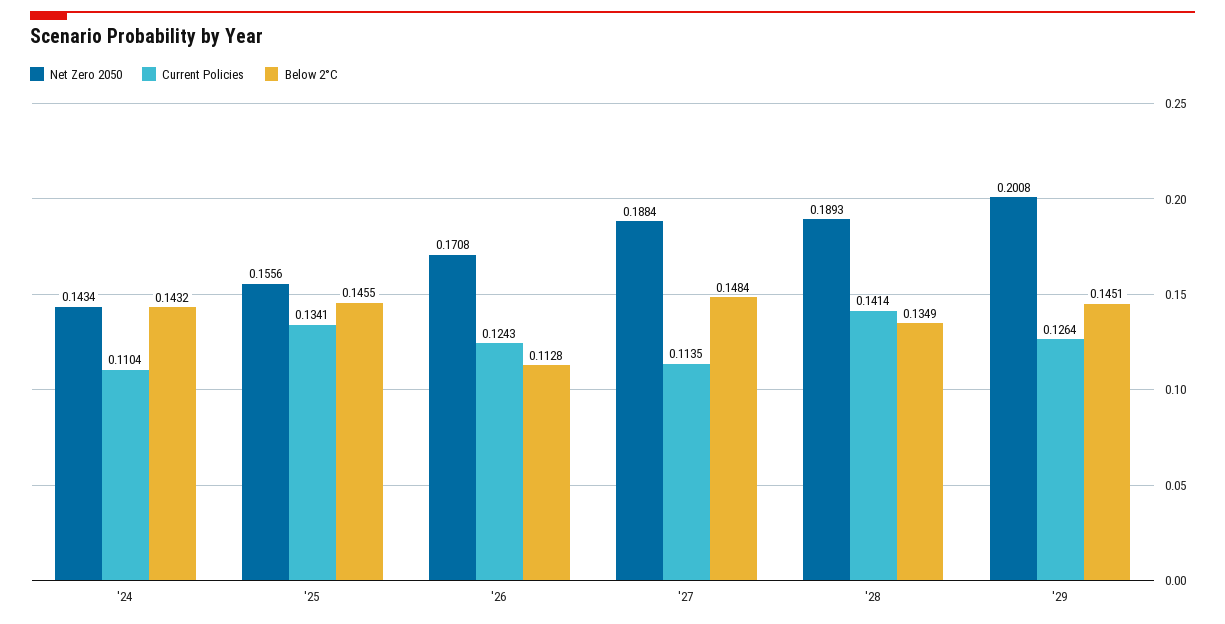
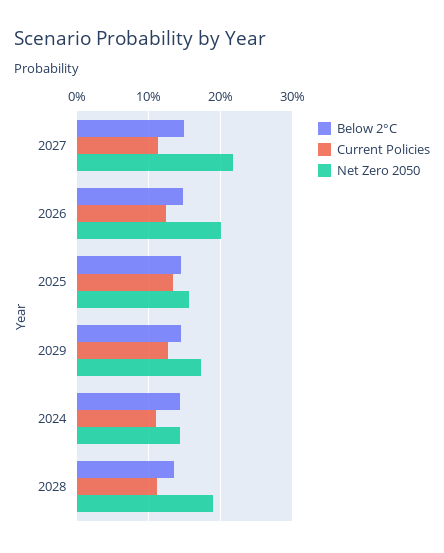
  {
    "Net Zero 2050": {
      "'24": 0.1434,
      "'25": 0.1556,
-     "'26": 0.1708,
+     "'26": 0.2,
-     "'27": 0.1884,
+     "'27": 0.22,
      "'28": 0.1893,
-     "'29": 0.2008
+     "'29": 0.17
    },
    "Current Policies": {
      "'24": 0.1104,
      "'25": 0.1341,
      "'26": 0.1243,
      "'27": 0.1135,
-     "'28": 0.1414,
+     "'28": 0.11,
      "'29": 0.1264
    },
    "Below 2°C": {
      "'24": 0.1432,
      "'25": 0.1455,
-     "'26": 0.1128,
+     "'26": 0.15,
      "'27": 0.1484,
      "'28": 0.1349,
      "'29": 0.1451
    }
  }

